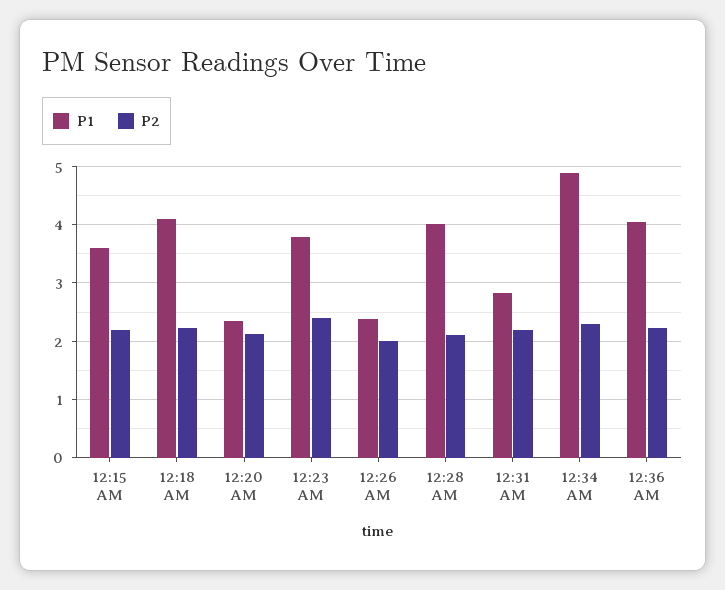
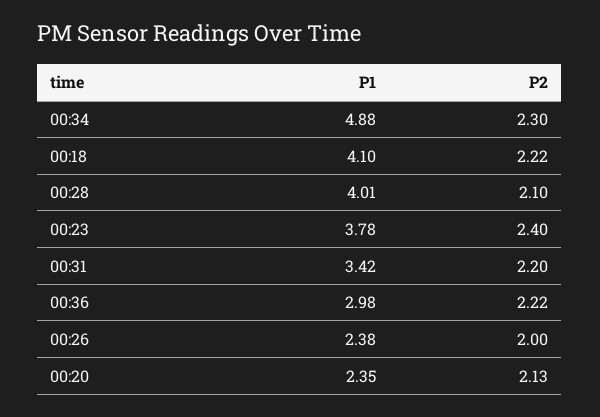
  {
    "P1": {
-     "12:15 AM": 3.6,
      "12:18 AM": 4.1,
      "12:20 AM": 2.35,
      "12:23 AM": 3.78,
      "12:26 AM": 2.38,
      "12:28 AM": 4.01,
-     "12:31 AM": 2.8,
+     "12:31 AM": 3.42,
      "12:34 AM": 4.88,
-     "12:36 AM": 4
+     "12:36 AM": 2.98
    },
    "P2": {
-     "12:15 AM": 2.2,
      "12:18 AM": 2.22,
      "12:20 AM": 2.13,
      "12:23 AM": 2.4,
      "12:26 AM": 2,
      "12:28 AM": 2.1,
      "12:31 AM": 2.2,
      "12:34 AM": 2.3,
      "12:36 AM": 2.22
    }
  }

